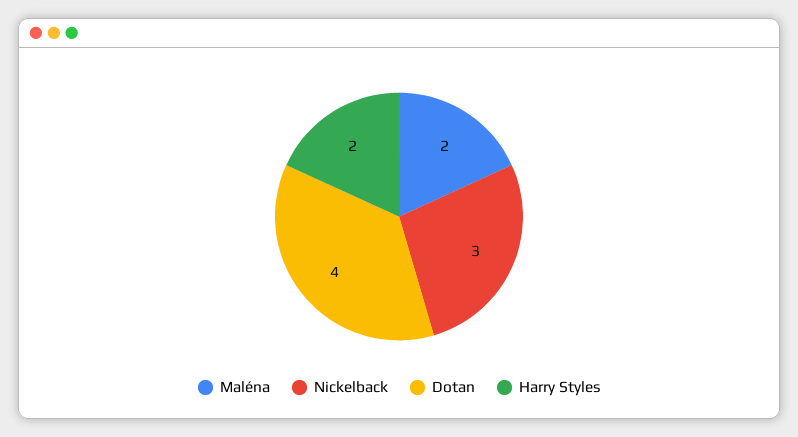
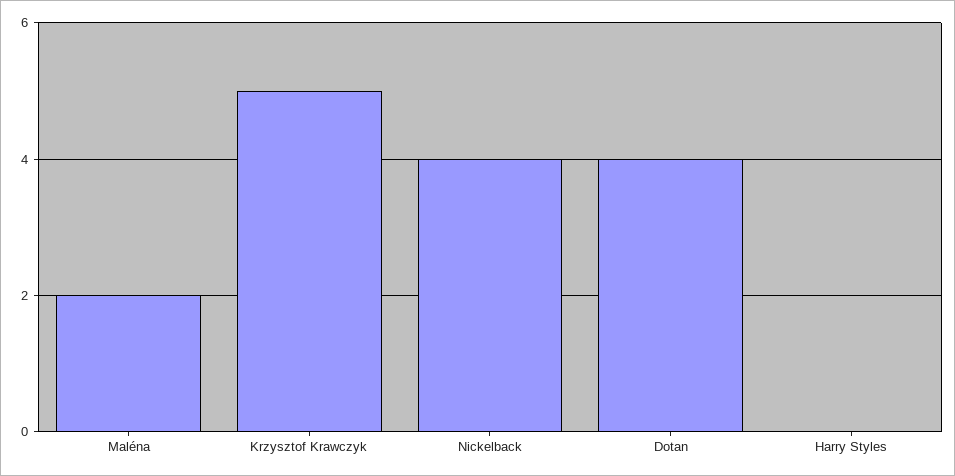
  {
    "Maléna": 2,
-   "Nickelback": 3,
+   "Nickelback": 4,
    "Dotan": 4,
-   "Harry Styles": 2
+   "Harry Styles": 0,
+   "Krzysztof Krawczyk": 5
  }

